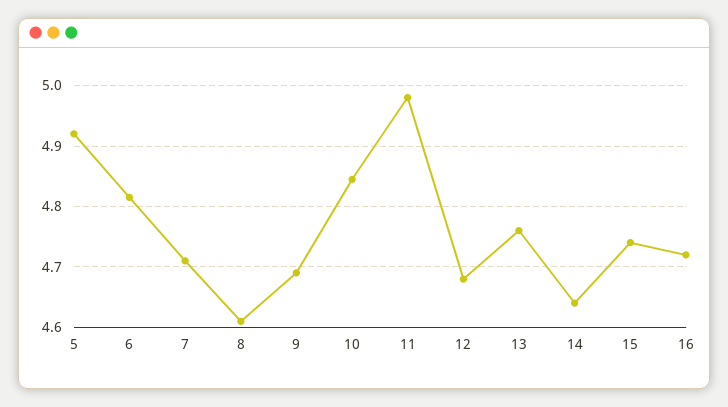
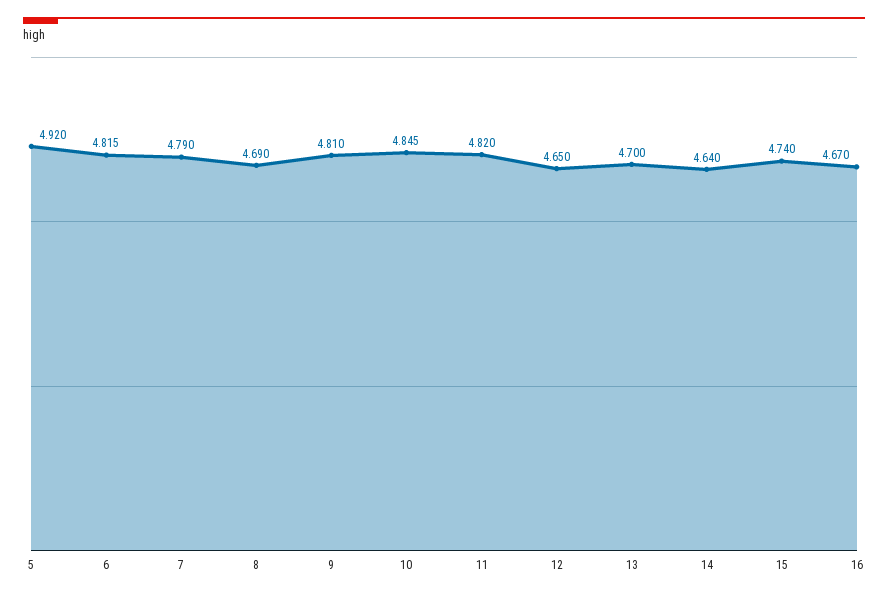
  {
    "5": 4.92,
    "6": 4.815,
-   "7": 4.71,
+   "7": 4.79,
-   "8": 4.61,
+   "8": 4.69,
-   "9": 4.69,
+   "9": 4.81,
    "10": 4.845,
-   "11": 4.98,
+   "11": 4.82,
-   "12": 4.68,
+   "12": 4.65,
-   "13": 4.76,
+   "13": 4.7,
    "14": 4.64,
    "15": 4.74,
-   "16": 4.72
+   "16": 4.67
  }

